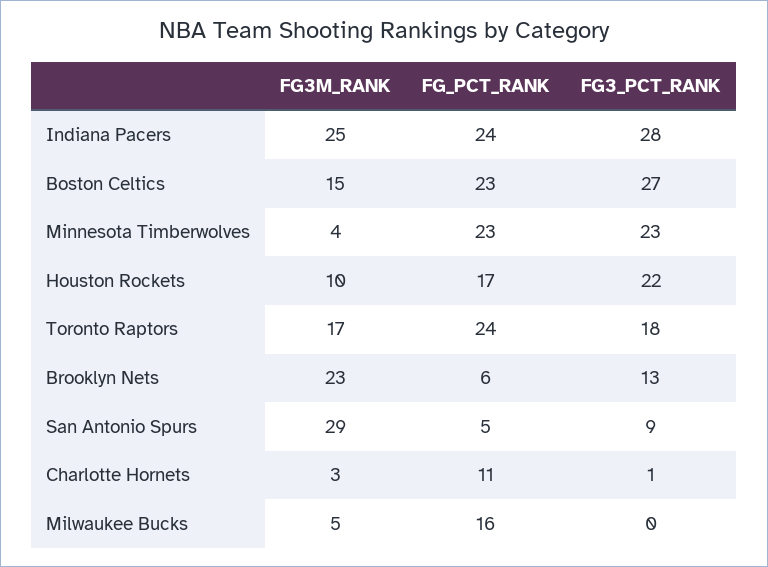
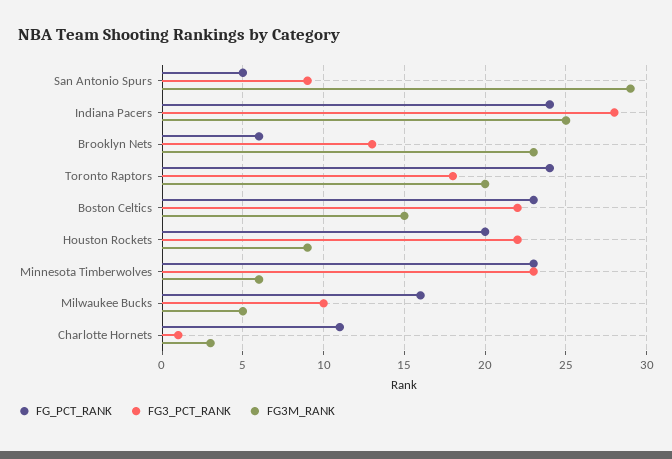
  {
    "FG3M_RANK": {
      "Indiana Pacers": 25,
      "Boston Celtics": 15,
-     "Minnesota Timberwolves": 4,
+     "Minnesota Timberwolves": 6,
-     "Houston Rockets": 10,
+     "Houston Rockets": 9,
-     "Toronto Raptors": 17,
+     "Toronto Raptors": 20,
      "Brooklyn Nets": 23,
      "San Antonio Spurs": 29,
      "Charlotte Hornets": 3,
      "Milwaukee Bucks": 5
    },
    "FG_PCT_RANK": {
      "Indiana Pacers": 24,
      "Boston Celtics": 23,
      "Minnesota Timberwolves": 23,
-     "Houston Rockets": 17,
+     "Houston Rockets": 20,
      "Toronto Raptors": 24,
      "Brooklyn Nets": 6,
      "San Antonio Spurs": 5,
      "Charlotte Hornets": 11,
      "Milwaukee Bucks": 16
    },
    "FG3_PCT_RANK": {
      "Indiana Pacers": 28,
-     "Boston Celtics": 27,
+     "Boston Celtics": 22,
      "Minnesota Timberwolves": 23,
      "Houston Rockets": 22,
      "Toronto Raptors": 18,
      "Brooklyn Nets": 13,
      "San Antonio Spurs": 9,
      "Charlotte Hornets": 1,
-     "Milwaukee Bucks": 0
+     "Milwaukee Bucks": 10
    }
  }

